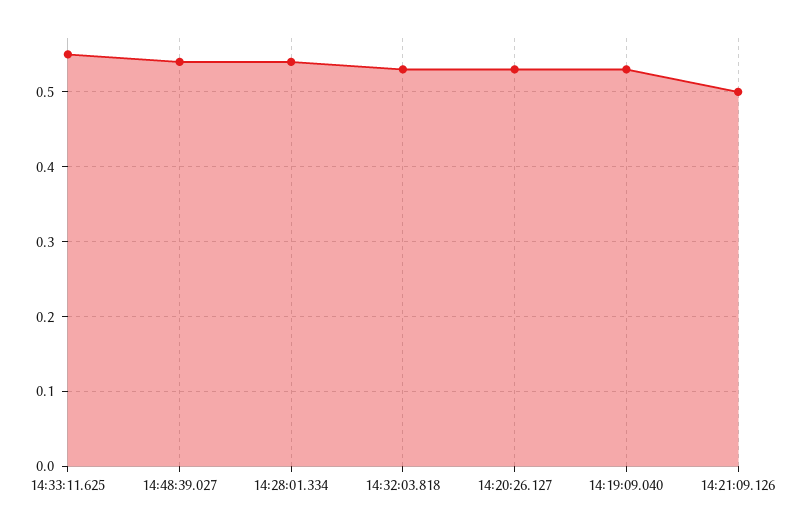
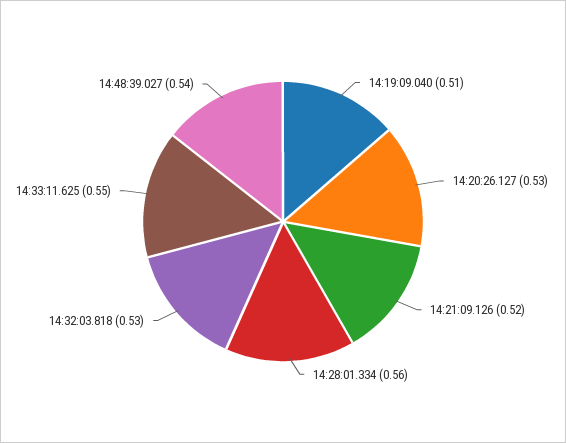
  {
    "14:33:11.625": 0.55,
    "14:48:39.027": 0.54,
-   "14:28:01.334": 0.54,
+   "14:28:01.334": 0.56,
    "14:32:03.818": 0.53,
    "14:20:26.127": 0.53,
-   "14:19:09.040": 0.53,
+   "14:19:09.040": 0.51,
-   "14:21:09.126": 0.5
+   "14:21:09.126": 0.52
  }

